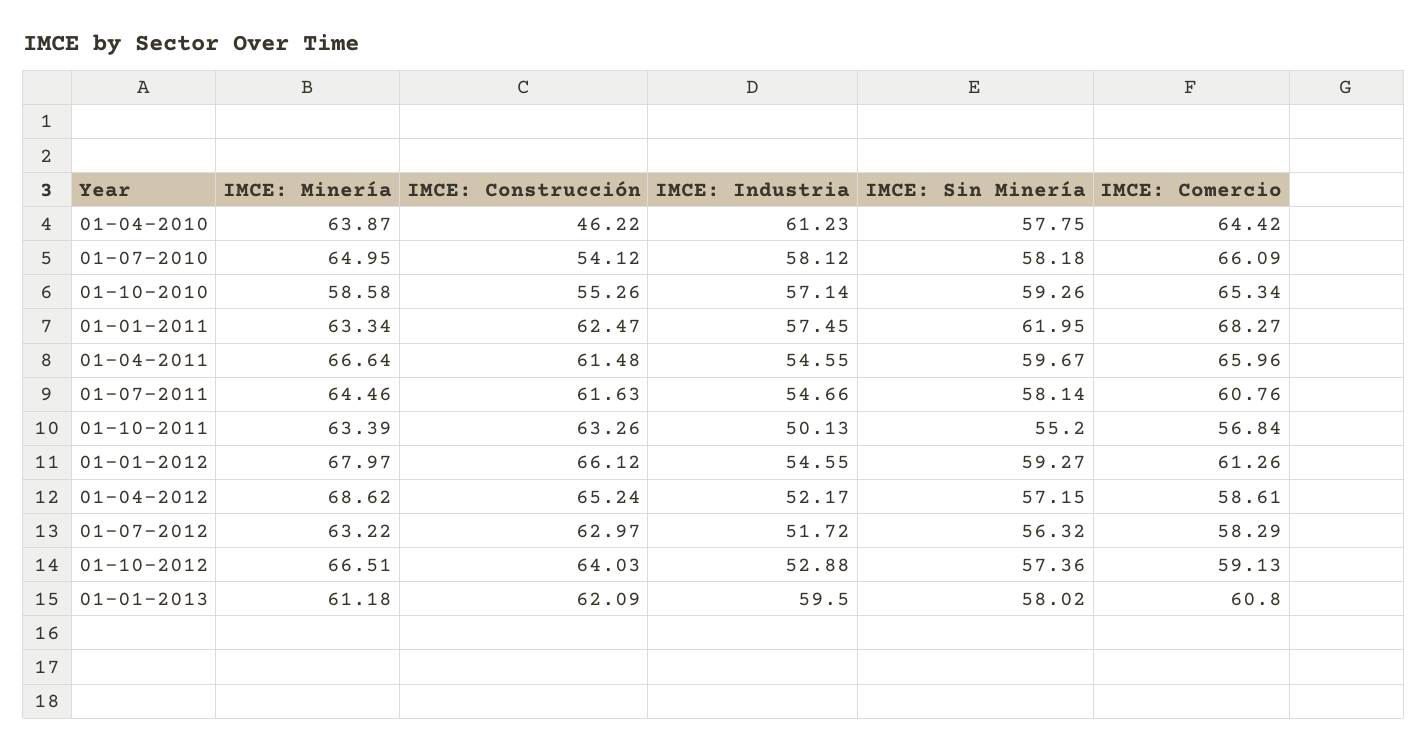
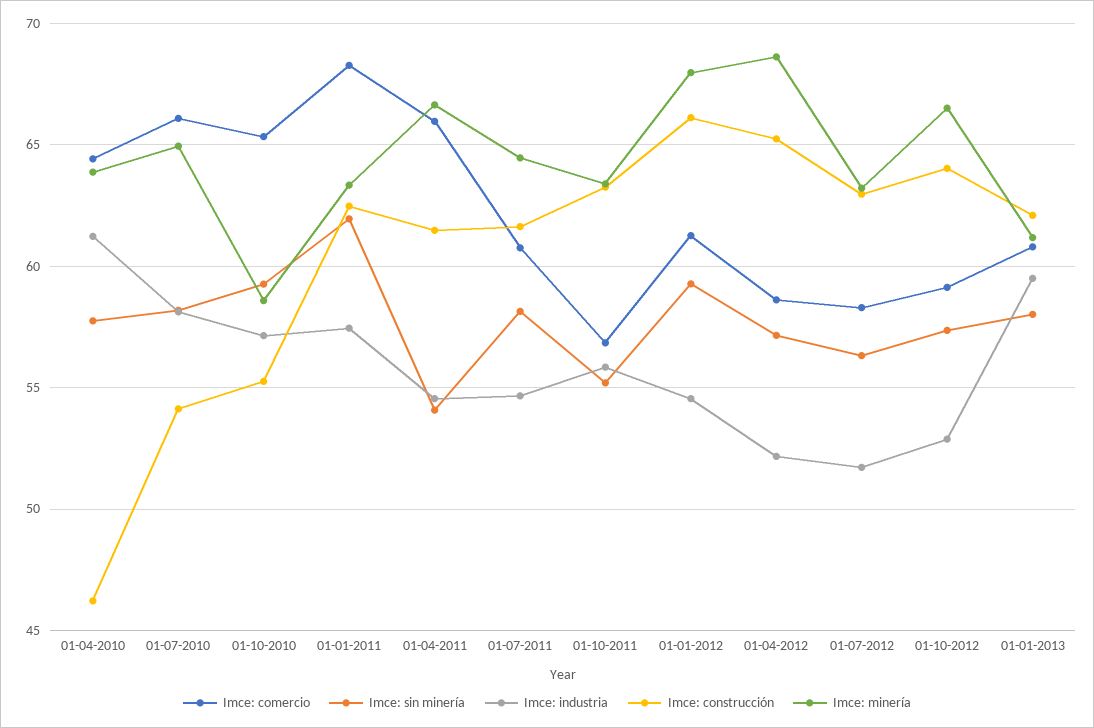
  {
    "IMCE: Minería": {
      "01-04-2010": 63.87,
      "01-07-2010": 64.95,
      "01-10-2010": 58.58,
      "01-01-2011": 63.34,
      "01-04-2011": 66.64,
      "01-07-2011": 64.46,
      "01-10-2011": 63.39,
      "01-01-2012": 67.97,
      "01-04-2012": 68.62,
      "01-07-2012": 63.22,
      "01-10-2012": 66.51,
      "01-01-2013": 61.18
    },
    "IMCE: Construcción": {
      "01-04-2010": 46.22,
      "01-07-2010": 54.12,
      "01-10-2010": 55.26,
      "01-01-2011": 62.47,
      "01-04-2011": 61.48,
      "01-07-2011": 61.63,
      "01-10-2011": 63.26,
      "01-01-2012": 66.12,
      "01-04-2012": 65.24,
      "01-07-2012": 62.97,
      "01-10-2012": 64.03,
      "01-01-2013": 62.09
    },
    "IMCE: Industria": {
      "01-04-2010": 61.23,
      "01-07-2010": 58.12,
      "01-10-2010": 57.14,
      "01-01-2011": 57.45,
      "01-04-2011": 54.55,
      "01-07-2011": 54.66,
-     "01-10-2011": 50.13,
+     "01-10-2011": 56,
      "01-01-2012": 54.55,
      "01-04-2012": 52.17,
      "01-07-2012": 51.72,
      "01-10-2012": 52.88,
      "01-01-2013": 59.5
    },
    "IMCE: Sin Minería": {
      "01-04-2010": 57.75,
      "01-07-2010": 58.18,
      "01-10-2010": 59.26,
      "01-01-2011": 61.95,
-     "01-04-2011": 59.67,
+     "01-04-2011": 54,
      "01-07-2011": 58.14,
      "01-10-2011": 55.2,
      "01-01-2012": 59.27,
      "01-04-2012": 57.15,
      "01-07-2012": 56.32,
      "01-10-2012": 57.36,
      "01-01-2013": 58.02
    },
    "IMCE: Comercio": {
      "01-04-2010": 64.42,
      "01-07-2010": 66.09,
      "01-10-2010": 65.34,
      "01-01-2011": 68.27,
      "01-04-2011": 65.96,
      "01-07-2011": 60.76,
      "01-10-2011": 56.84,
      "01-01-2012": 61.26,
      "01-04-2012": 58.61,
      "01-07-2012": 58.29,
      "01-10-2012": 59.13,
      "01-01-2013": 60.8
    }
  }

